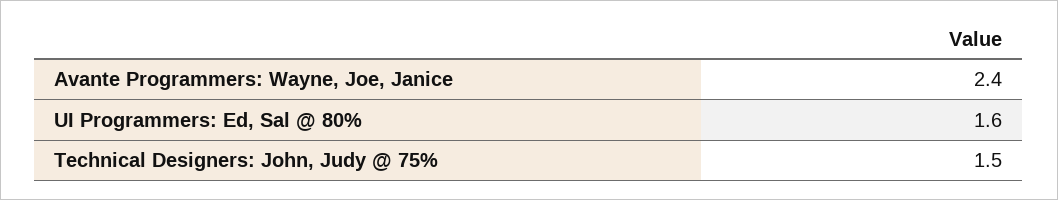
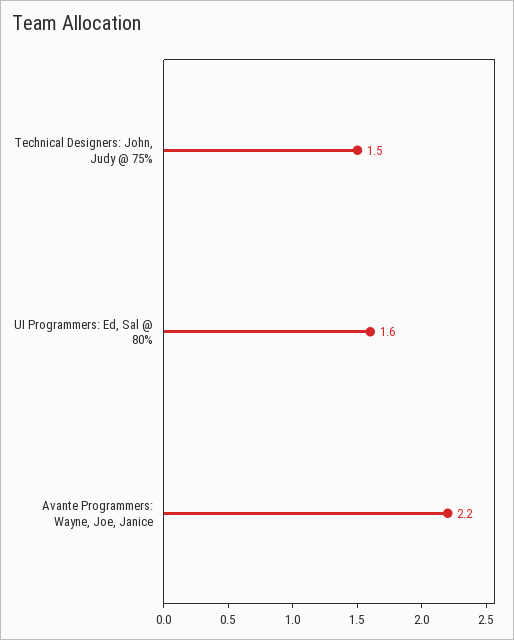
  {
-   "Avante Programmers: Wayne, Joe, Janice": 2.4,
+   "Avante Programmers: Wayne, Joe, Janice": 2.2,
    "UI Programmers: Ed, Sal @ 80%": 1.6,
    "Technical Designers: John, Judy @ 75%": 1.5
  }

